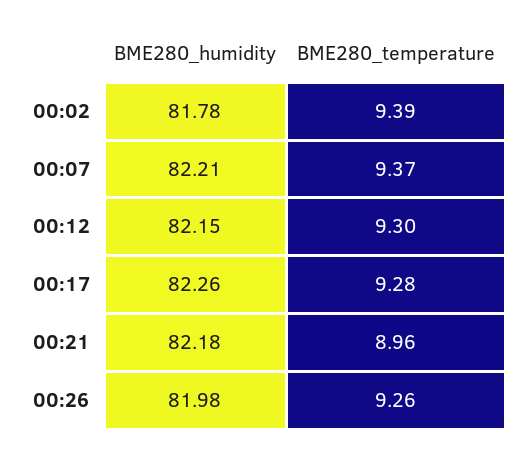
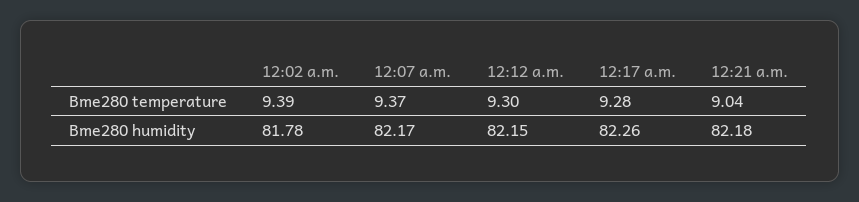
  {
    "BME280_humidity": {
      "00:02": 81.78,
-     "00:07": 82.21,
+     "00:07": 82.17,
      "00:12": 82.15,
      "00:17": 82.26,
-     "00:21": 82.18,
+     "00:21": 82.18
-     "00:26": 81.98
    },
    "BME280_temperature": {
      "00:02": 9.39,
      "00:07": 9.37,
      "00:12": 9.3,
      "00:17": 9.28,
-     "00:21": 8.96,
+     "00:21": 9.04
-     "00:26": 9.26
    }
  }

